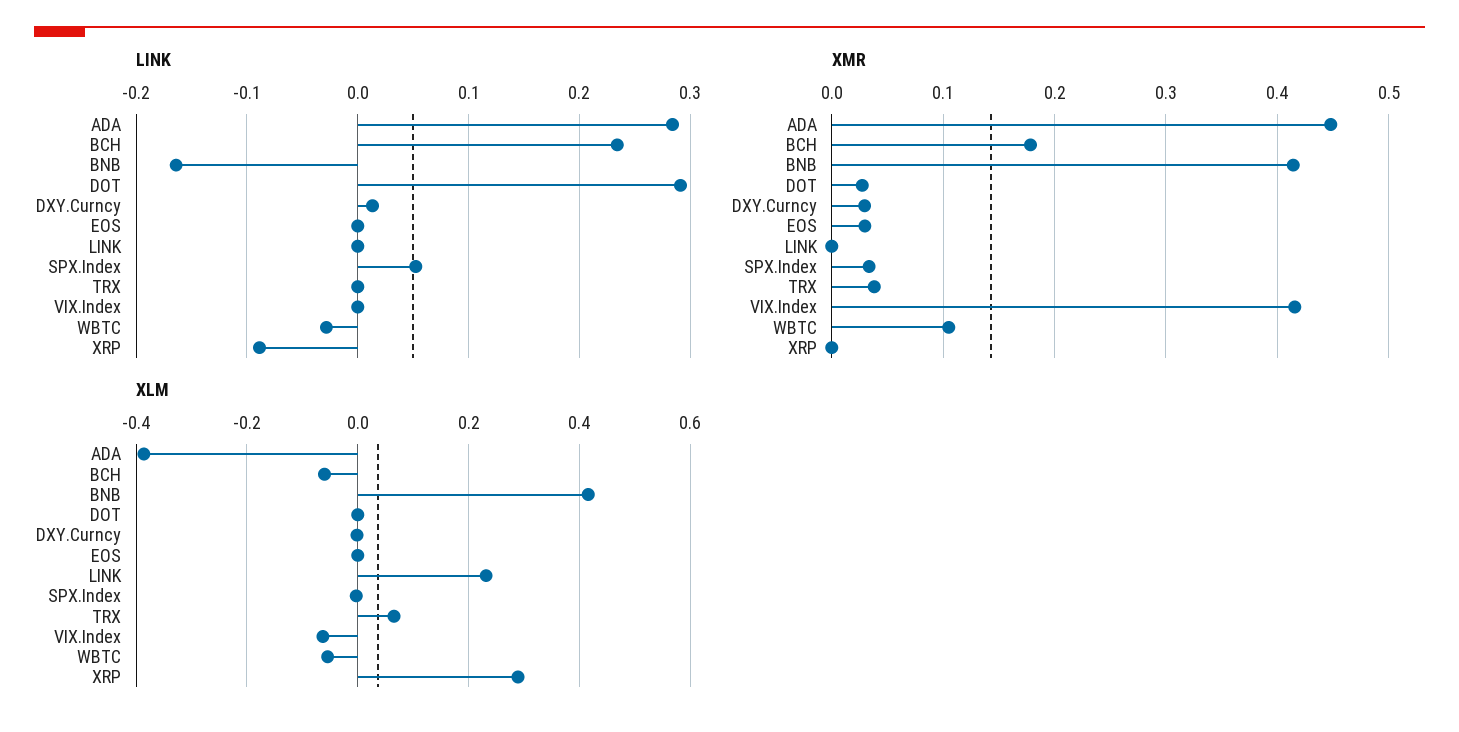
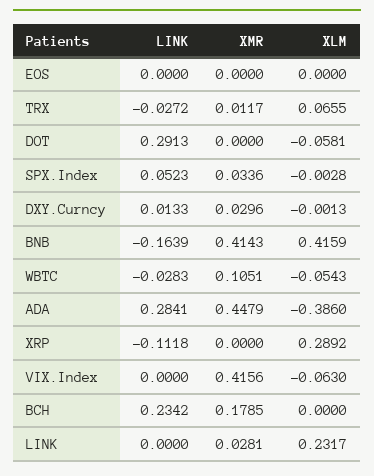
  {
    "LINK": {
      "ADA": 0.2841,
      "BCH": 0.2342,
      "BNB": -0.1639,
      "DOT": 0.2913,
      "DXY.Curncy": 0.0133,
      "EOS": 0,
      "LINK": 0,
      "SPX.Index": 0.0523,
-     "TRX": 0,
+     "TRX": -0.0272,
      "VIX.Index": 0,
      "WBTC": -0.0283,
-     "XRP": -0.09
+     "XRP": -0.1118
    },
    "XMR": {
      "ADA": 0.4479,
      "BCH": 0.1785,
      "BNB": 0.4143,
-     "DOT": 0.03,
+     "DOT": 0,
      "DXY.Curncy": 0.0296,
-     "EOS": 0.03,
+     "EOS": 0,
-     "LINK": 0,
+     "LINK": 0.0281,
      "SPX.Index": 0.0336,
-     "TRX": 0.04,
+     "TRX": 0.0117,
      "VIX.Index": 0.4156,
      "WBTC": 0.1051,
      "XRP": 0
    },
    "XLM": {
      "ADA": -0.386,
-     "BCH": -0.06,
+     "BCH": 0,
      "BNB": 0.4159,
-     "DOT": 0,
+     "DOT": -0.0581,
      "DXY.Curncy": -0.0013,
      "EOS": 0,
      "LINK": 0.2317,
      "SPX.Index": -0.0028,
      "TRX": 0.0655,
      "VIX.Index": -0.063,
      "WBTC": -0.0543,
      "XRP": 0.2892
    }
  }

